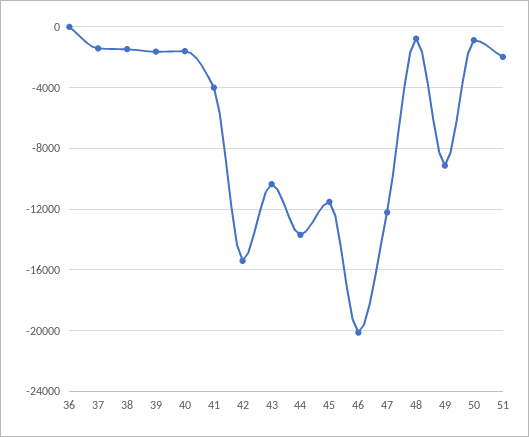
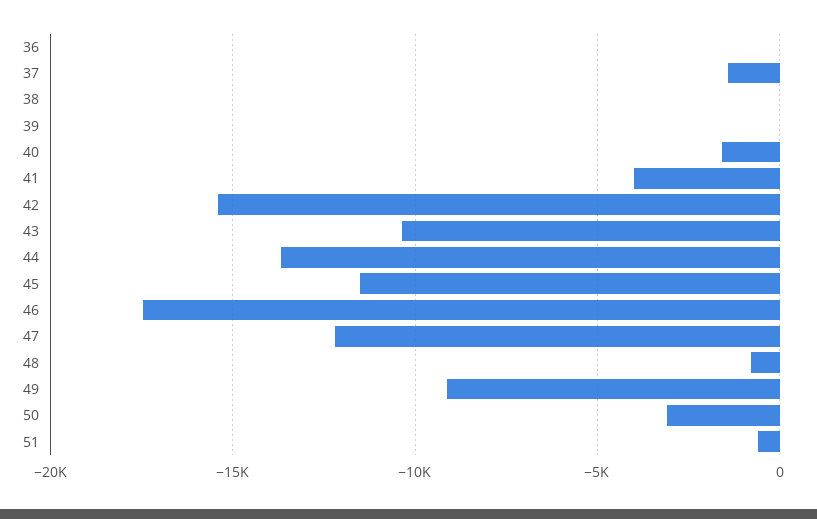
  {
    "36": 0,
    "37": -1500,
-   "38": -1500,
+   "38": 0,
-   "39": -1500,
+   "39": 0,
    "40": -1500,
    "41": -4000,
    "42": -15500,
    "43": -10500,
    "44": -13500,
    "45": -11500,
-   "46": -20000,
+   "46": -17500,
    "47": -12000,
    "48": -1000,
    "49": -9000,
-   "50": -1000,
+   "50": -3000,
-   "51": -2000
+   "51": -500
  }

